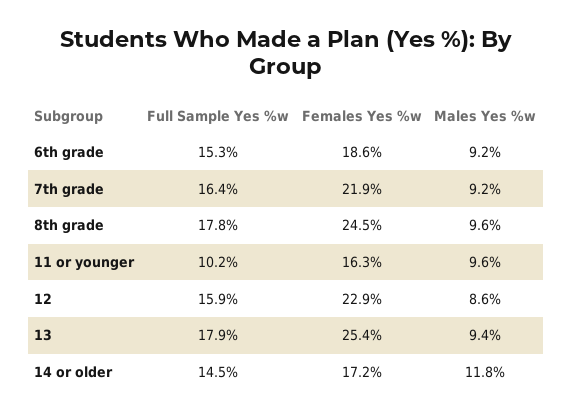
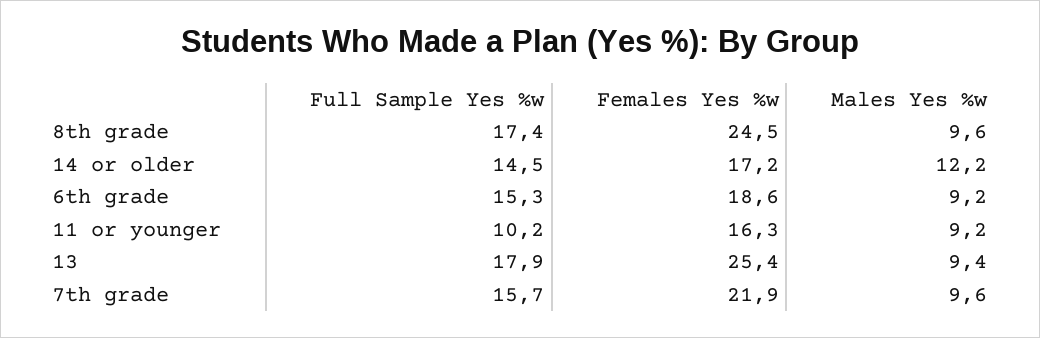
  {
    "Full Sample Yes %w": {
      "6th grade": 15.3,
-     "7th grade": 16.4,
+     "7th grade": 15.7,
-     "8th grade": 17.8,
+     "8th grade": 17.4,
      "11 or younger": 10.2,
-     "12": 15.9,
      "13": 17.9,
      "14 or older": 14.5
    },
    "Females Yes %w": {
      "6th grade": 18.6,
      "7th grade": 21.9,
      "8th grade": 24.5,
      "11 or younger": 16.3,
-     "12": 22.9,
      "13": 25.4,
      "14 or older": 17.2
    },
    "Males Yes %w": {
      "6th grade": 9.2,
-     "7th grade": 9.2,
+     "7th grade": 9.6,
      "8th grade": 9.6,
-     "11 or younger": 9.6,
+     "11 or younger": 9.2,
-     "12": 8.6,
      "13": 9.4,
-     "14 or older": 11.8
+     "14 or older": 12.2
    }
  }

